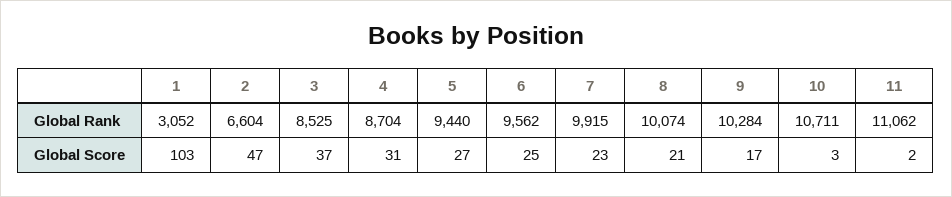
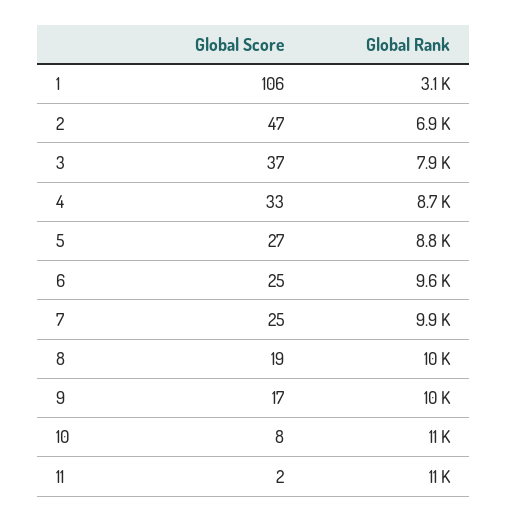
  {
    "1": {
      "Global Rank": 3052,
-     "Global Score": 103
+     "Global Score": 106
    },
    "2": {
-     "Global Rank": 6604,
+     "Global Rank": 6900,
      "Global Score": 47
    },
    "3": {
-     "Global Rank": 8525,
+     "Global Rank": 7900,
      "Global Score": 37
    },
    "4": {
      "Global Rank": 8704,
-     "Global Score": 31
+     "Global Score": 33
    },
    "5": {
-     "Global Rank": 9440,
+     "Global Rank": 8800,
      "Global Score": 27
    },
    "6": {
      "Global Rank": 9562,
      "Global Score": 25
    },
    "7": {
      "Global Rank": 9915,
-     "Global Score": 23
+     "Global Score": 25
    },
    "8": {
      "Global Rank": 10074,
-     "Global Score": 21
+     "Global Score": 19
    },
    "9": {
      "Global Rank": 10284,
      "Global Score": 17
    },
    "10": {
      "Global Rank": 10711,
-     "Global Score": 3
+     "Global Score": 8
    },
    "11": {
      "Global Rank": 11062,
      "Global Score": 2
    }
  }

